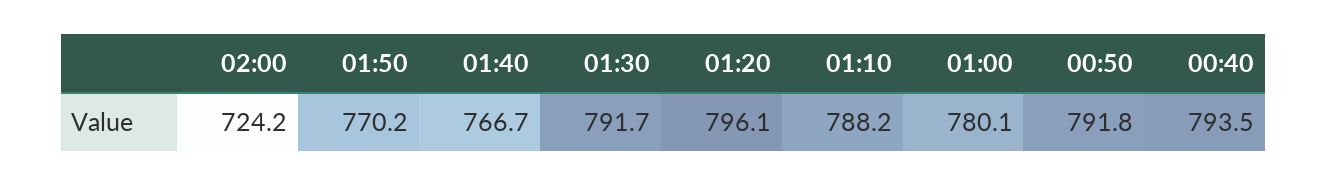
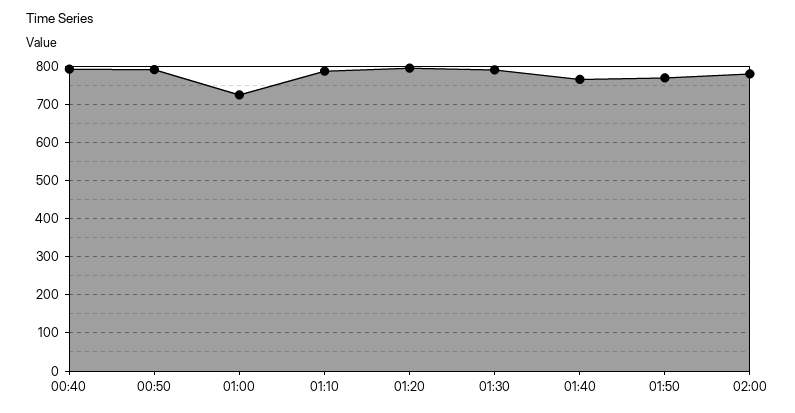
  {
-   "02:00": 724.2,
+   "02:00": 780,
    "01:50": 770.2,
    "01:40": 766.7,
    "01:30": 791.7,
    "01:20": 796.1,
    "01:10": 788.2,
-   "01:00": 780.1,
+   "01:00": 720,
    "00:50": 791.8,
    "00:40": 793.5
  }

